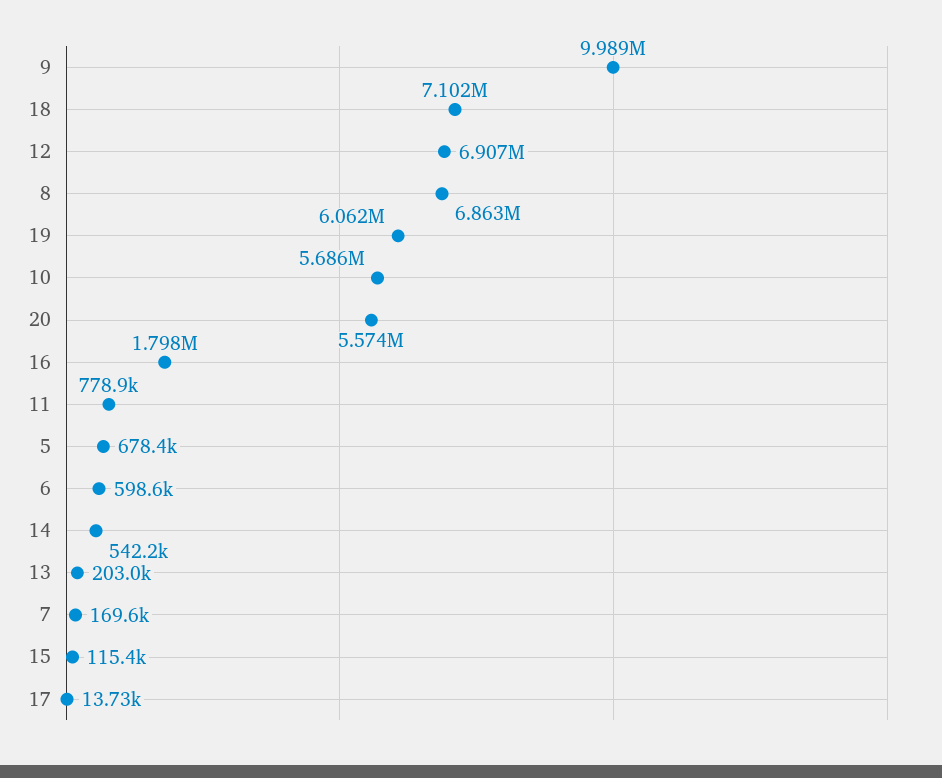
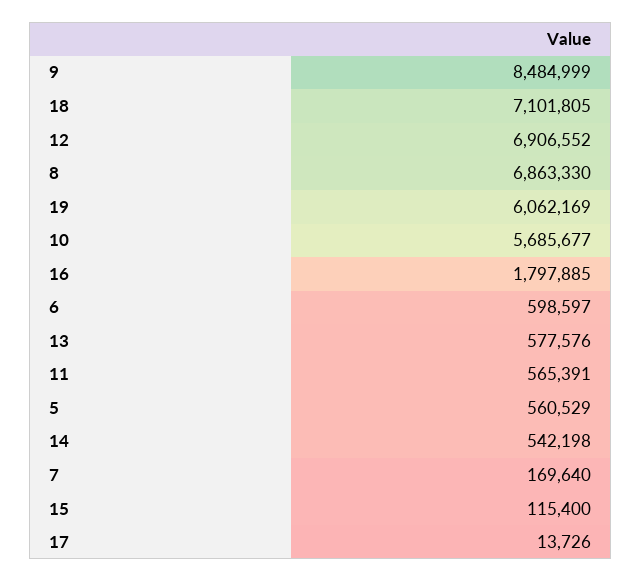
  {
-   "9": 9989000,
+   "9": 8484999,
    "18": 7101805,
    "12": 6906552,
    "8": 6863330,
    "19": 6062169,
    "10": 5685677,
-   "20": 5574000,
    "16": 1797885,
-   "11": 778900,
+   "11": 565391,
-   "5": 678400,
+   "5": 560529,
    "6": 598597,
    "14": 542198,
-   "13": 203000,
+   "13": 577576,
    "7": 169640,
    "15": 115400,
    "17": 13726
  }

